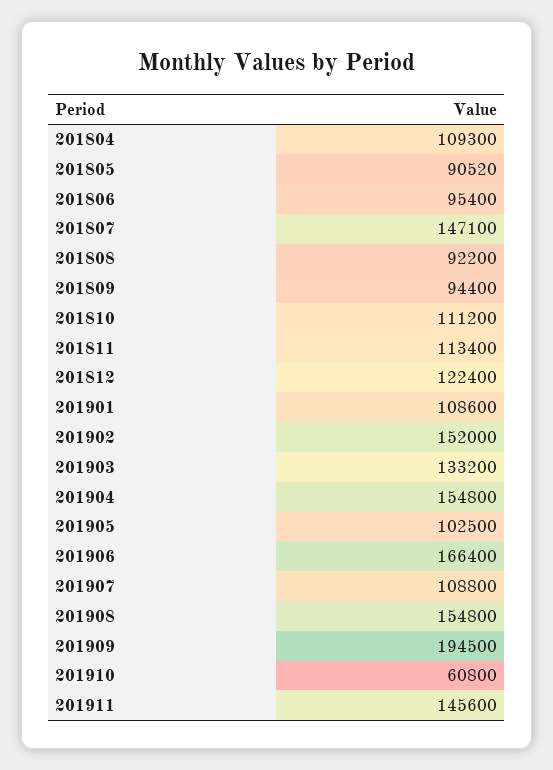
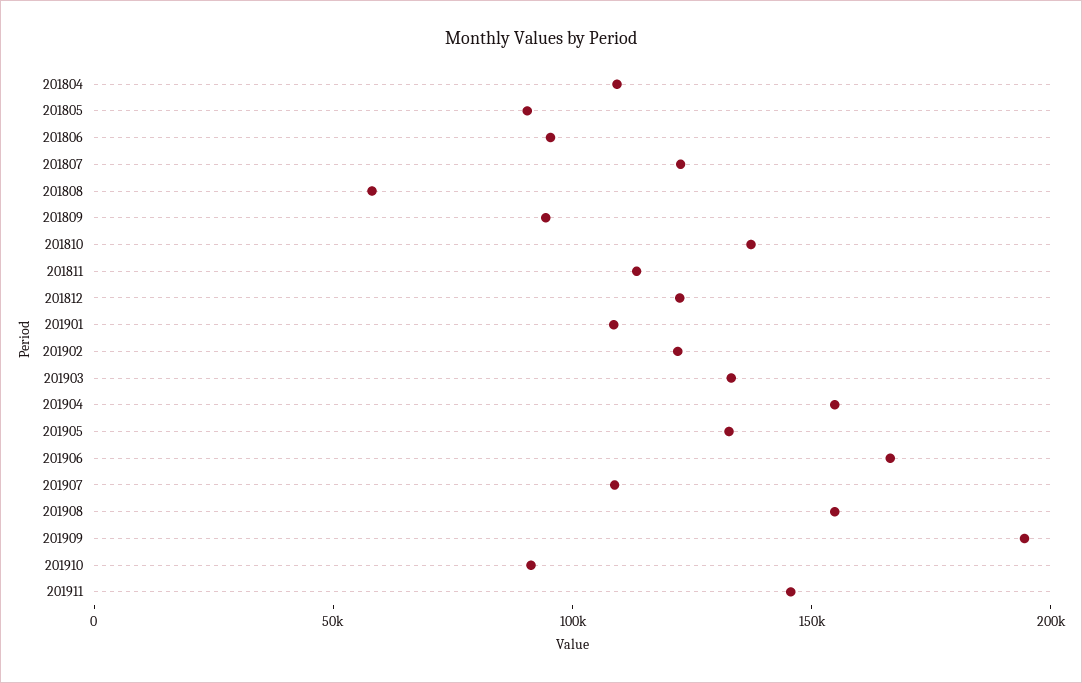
  {
    "201804": 109300,
    "201805": 90520,
    "201806": 95400,
-   "201807": 147100,
+   "201807": 120000,
-   "201808": 92200,
+   "201808": 60000,
    "201809": 94400,
-   "201810": 111200,
+   "201810": 140000,
    "201811": 113400,
    "201812": 122400,
    "201901": 108600,
-   "201902": 152000,
+   "201902": 120000,
    "201903": 133200,
    "201904": 154800,
-   "201905": 102500,
+   "201905": 130000,
    "201906": 166400,
    "201907": 108800,
    "201908": 154800,
    "201909": 194500,
-   "201910": 60800,
+   "201910": 90000,
    "201911": 145600
  }

